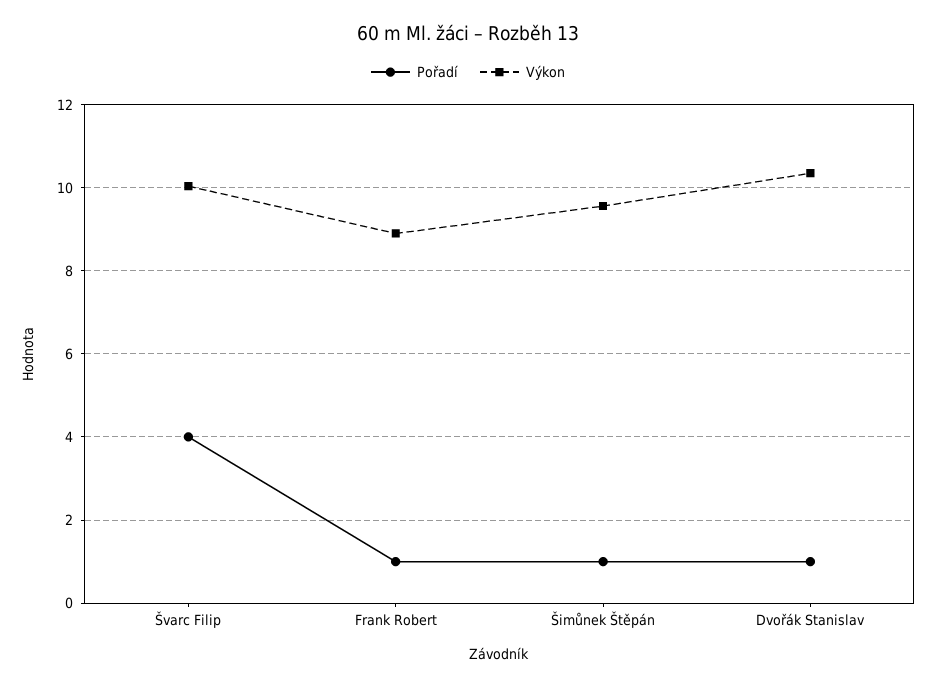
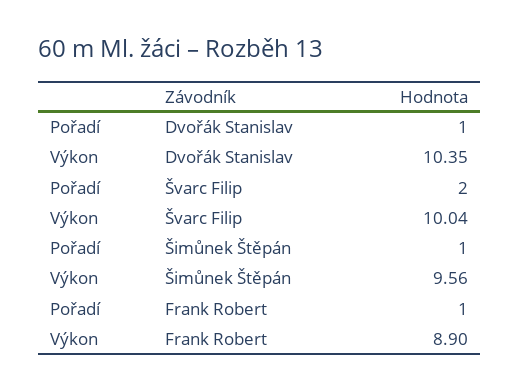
  {
    "Pořadí": {
-     "Švarc Filip": 4,
+     "Švarc Filip": 2,
      "Frank Robert": 1,
      "Šimůnek Štěpán": 1,
      "Dvořák Stanislav": 1
    },
    "Výkon": {
      "Švarc Filip": 10.04,
      "Frank Robert": 8.9,
      "Šimůnek Štěpán": 9.56,
      "Dvořák Stanislav": 10.35
    }
  }

